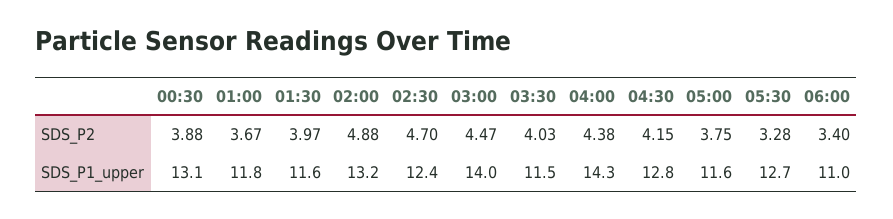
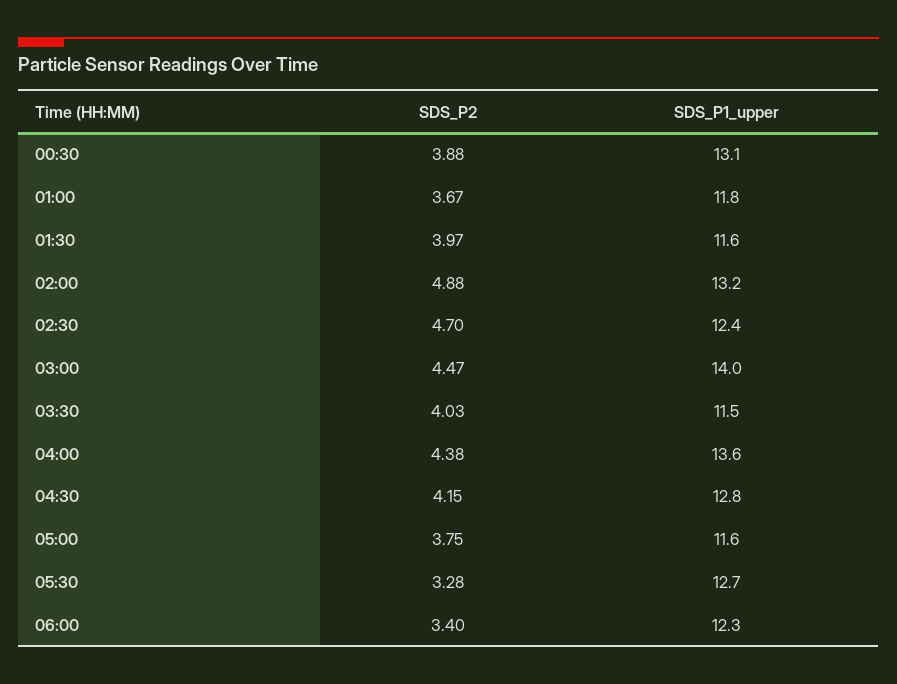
  {
    "00:30": {
      "SDS_P2": 3.88,
      "SDS_P1_upper": 13.1
    },
    "01:00": {
      "SDS_P2": 3.67,
      "SDS_P1_upper": 11.8
    },
    "01:30": {
      "SDS_P2": 3.97,
      "SDS_P1_upper": 11.6
    },
    "02:00": {
      "SDS_P2": 4.88,
      "SDS_P1_upper": 13.2
    },
    "02:30": {
      "SDS_P2": 4.7,
      "SDS_P1_upper": 12.4
    },
    "03:00": {
      "SDS_P2": 4.47,
      "SDS_P1_upper": 14
    },
    "03:30": {
      "SDS_P2": 4.03,
      "SDS_P1_upper": 11.5
    },
    "04:00": {
      "SDS_P2": 4.38,
-     "SDS_P1_upper": 14.3
+     "SDS_P1_upper": 13.6
    },
    "04:30": {
      "SDS_P2": 4.15,
      "SDS_P1_upper": 12.8
    },
    "05:00": {
      "SDS_P2": 3.75,
      "SDS_P1_upper": 11.6
    },
    "05:30": {
      "SDS_P2": 3.28,
      "SDS_P1_upper": 12.7
    },
    "06:00": {
      "SDS_P2": 3.4,
-     "SDS_P1_upper": 11
+     "SDS_P1_upper": 12.3
    }
  }

